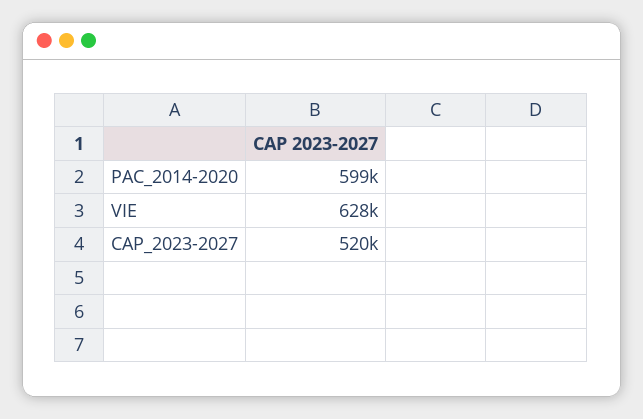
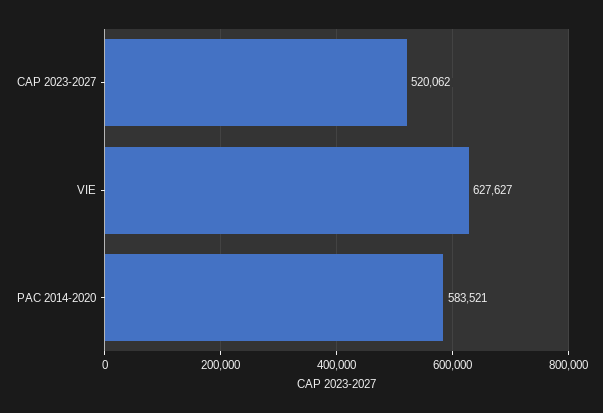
  {
-   "PAC_2014-2020": 599000,
+   "PAC_2014-2020": 583521,
    "VIE": 627627,
    "CAP_2023-2027": 520062
  }

